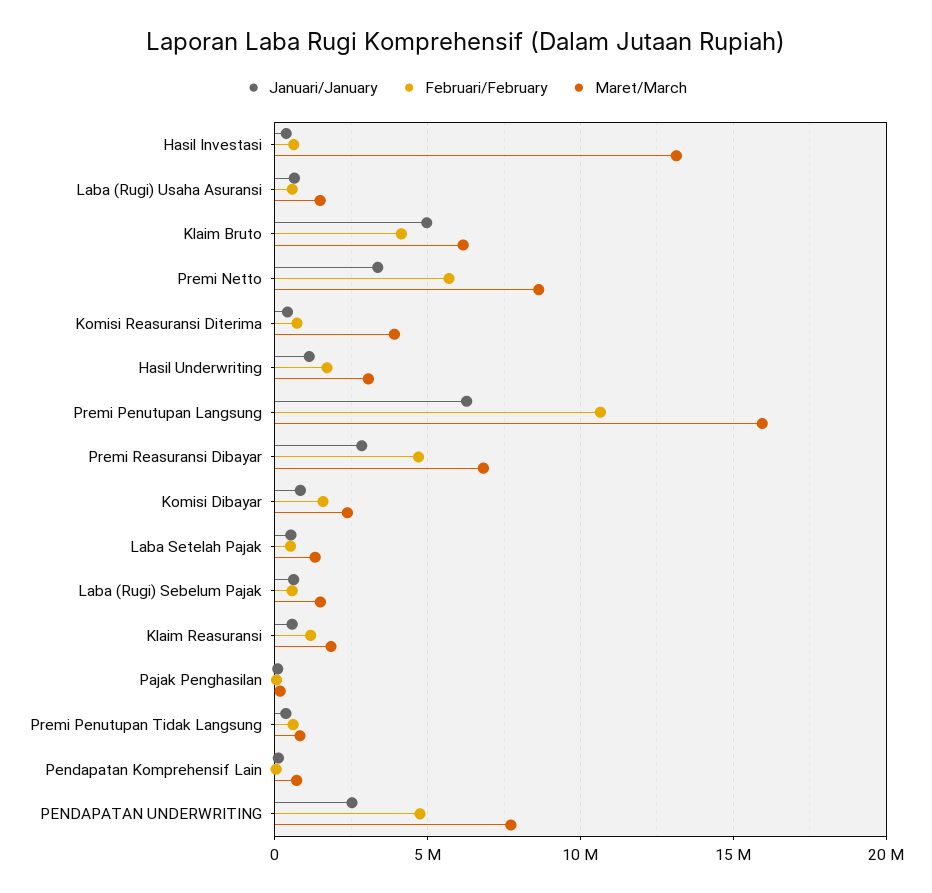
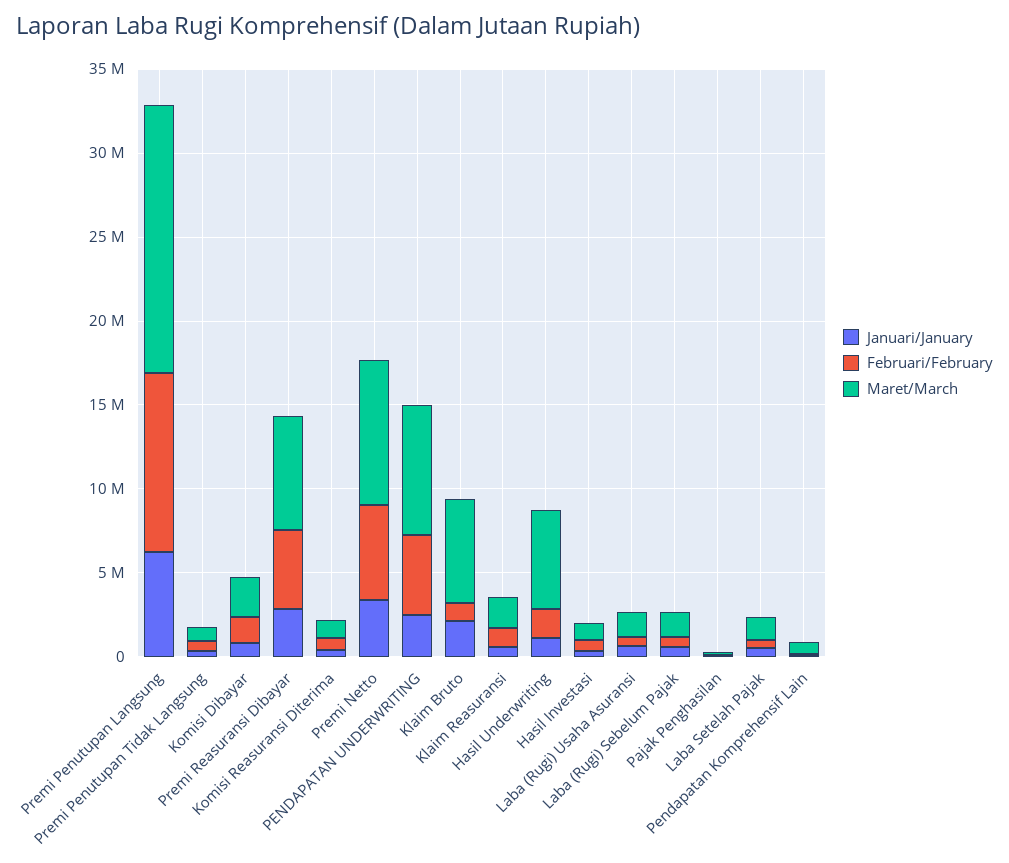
  {
    "Januari/January": {
      "Hasil Investasi": 500000,
      "Laba (Rugi) Usaha Asuransi": 500000,
-     "Klaim Bruto": 5000000,
+     "Klaim Bruto": 2000000,
      "Premi Netto": 3500000,
      "Komisi Reasuransi Diterima": 500000,
      "Hasil Underwriting": 1000000,
      "Premi Penutupan Langsung": 6500000,
      "Premi Reasuransi Dibayar": 3000000,
      "Komisi Dibayar": 1000000,
      "Laba Setelah Pajak": 500000,
      "Laba (Rugi) Sebelum Pajak": 500000,
      "Klaim Reasuransi": 500000,
      "Pajak Penghasilan": 0,
      "Premi Penutupan Tidak Langsung": 500000,
      "Pendapatan Komprehensif Lain": 0,
      "PENDAPATAN UNDERWRITING": 2500000
    },
    "Februari/February": {
      "Hasil Investasi": 500000,
      "Laba (Rugi) Usaha Asuransi": 500000,
-     "Klaim Bruto": 4000000,
+     "Klaim Bruto": 1000000,
      "Premi Netto": 5500000,
      "Komisi Reasuransi Diterima": 500000,
      "Hasil Underwriting": 1500000,
      "Premi Penutupan Langsung": 10500000,
      "Premi Reasuransi Dibayar": 4500000,
      "Komisi Dibayar": 1500000,
      "Laba Setelah Pajak": 500000,
      "Laba (Rugi) Sebelum Pajak": 500000,
      "Klaim Reasuransi": 1000000,
      "Pajak Penghasilan": 0,
      "Premi Penutupan Tidak Langsung": 500000,
      "Pendapatan Komprehensif Lain": 0,
      "PENDAPATAN UNDERWRITING": 4500000
    },
    "Maret/March": {
-     "Hasil Investasi": 13000000,
+     "Hasil Investasi": 1000000,
      "Laba (Rugi) Usaha Asuransi": 1500000,
      "Klaim Bruto": 6000000,
      "Premi Netto": 8500000,
-     "Komisi Reasuransi Diterima": 4000000,
+     "Komisi Reasuransi Diterima": 1000000,
-     "Hasil Underwriting": 3000000,
+     "Hasil Underwriting": 6000000,
      "Premi Penutupan Langsung": 16000000,
      "Premi Reasuransi Dibayar": 7000000,
      "Komisi Dibayar": 2500000,
      "Laba Setelah Pajak": 1500000,
      "Laba (Rugi) Sebelum Pajak": 1500000,
      "Klaim Reasuransi": 2000000,
      "Pajak Penghasilan": 0,
      "Premi Penutupan Tidak Langsung": 1000000,
      "Pendapatan Komprehensif Lain": 500000,
      "PENDAPATAN UNDERWRITING": 7500000
    }
  }

